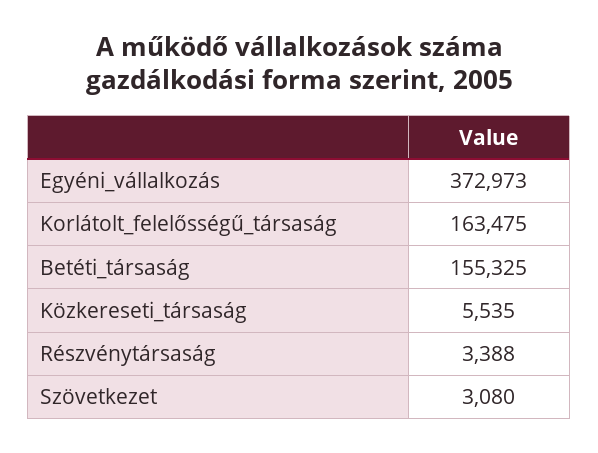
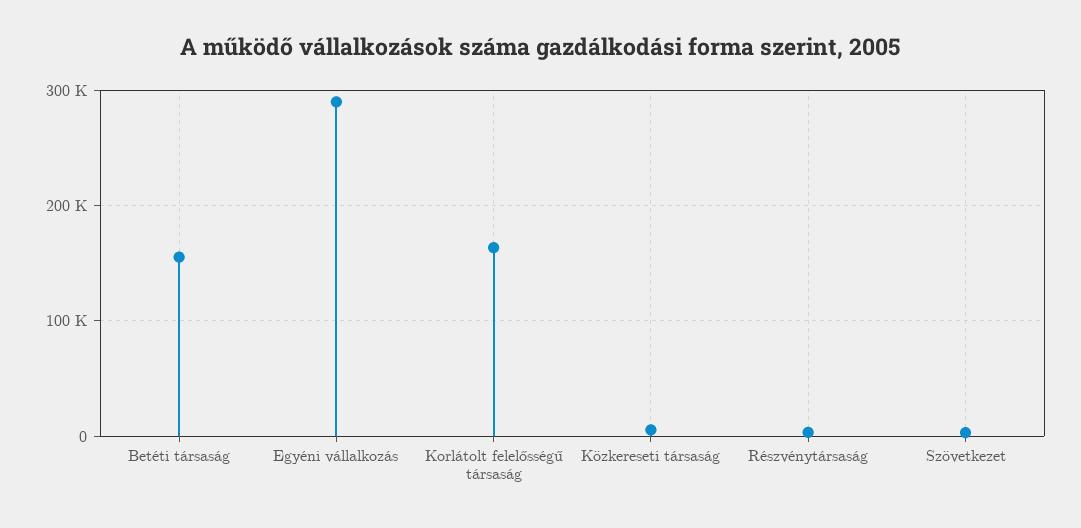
  {
-   "Egyéni_vállalkozás": 372973,
+   "Egyéni_vállalkozás": 290000,
    "Korlátolt_felelősségű_társaság": 163475,
    "Betéti_társaság": 155325,
    "Közkereseti_társaság": 5535,
    "Részvénytársaság": 3388,
    "Szövetkezet": 3080
  }

